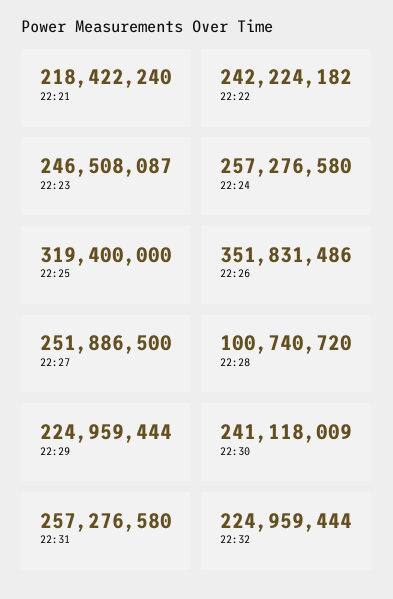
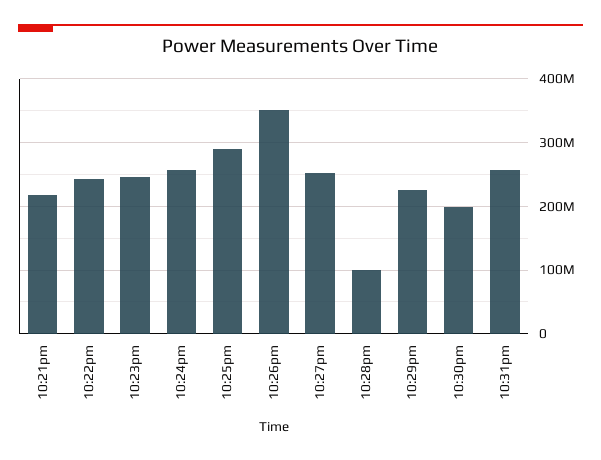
  {
    "22:21": 218422240,
    "22:22": 242224182,
    "22:23": 246508087,
    "22:24": 257276580,
-   "22:25": 319400000,
+   "22:25": 290000000,
    "22:26": 351831486,
    "22:27": 251886500,
    "22:28": 100740720,
    "22:29": 224959444,
-   "22:30": 241118009,
+   "22:30": 200000000,
-   "22:31": 257276580,
+   "22:31": 257276580
-   "22:32": 224959444
  }

